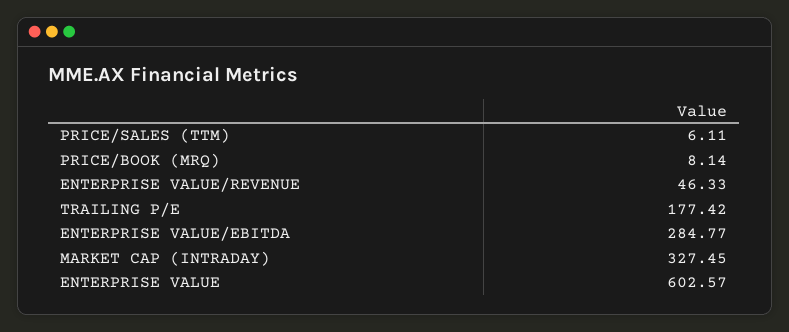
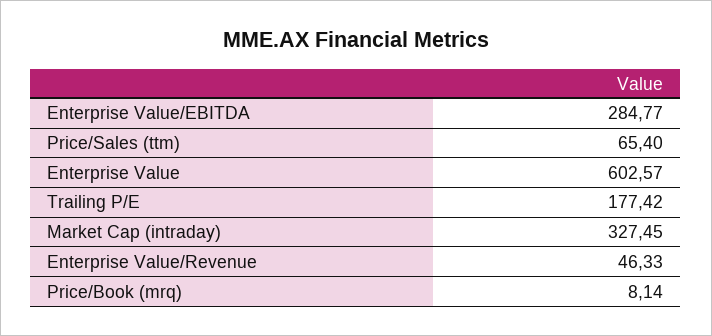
  {
-   "PRICE/SALES (TTM)": 6.11,
+   "PRICE/SALES (TTM)": 65.4,
    "PRICE/BOOK (MRQ)": 8.14,
    "ENTERPRISE VALUE/REVENUE": 46.33,
    "TRAILING P/E": 177.42,
    "ENTERPRISE VALUE/EBITDA": 284.77,
    "MARKET CAP (INTRADAY)": 327.45,
    "ENTERPRISE VALUE": 602.57
  }

